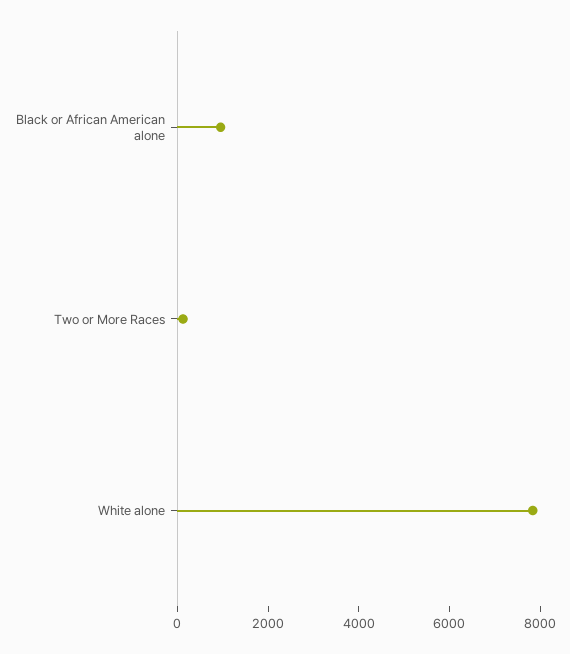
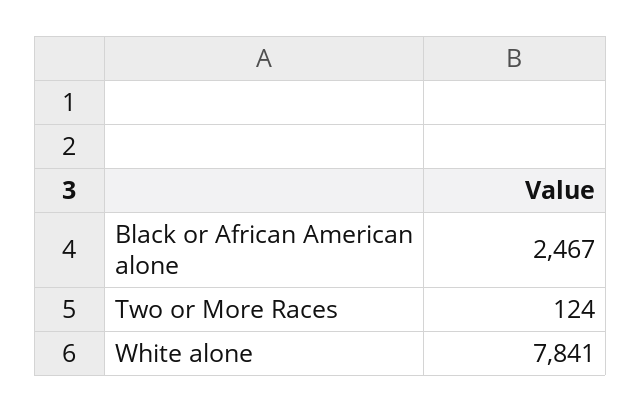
  {
-   "Black or African American alone": 1000,
+   "Black or African American alone": 2467,
    "Two or More Races": 124,
    "White alone": 7841
  }

